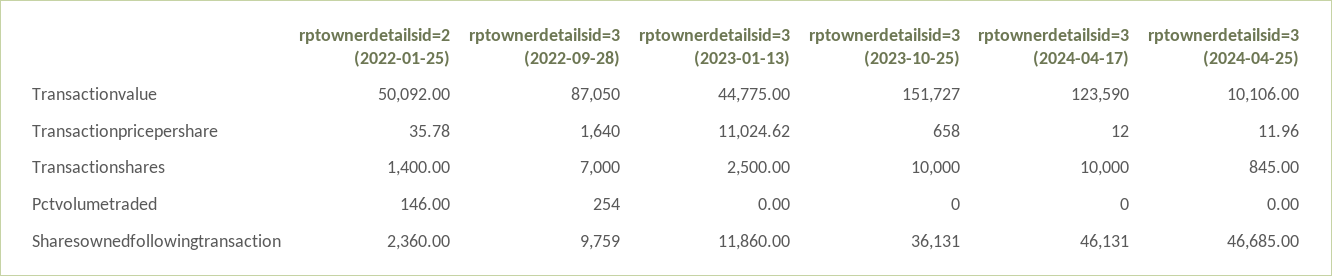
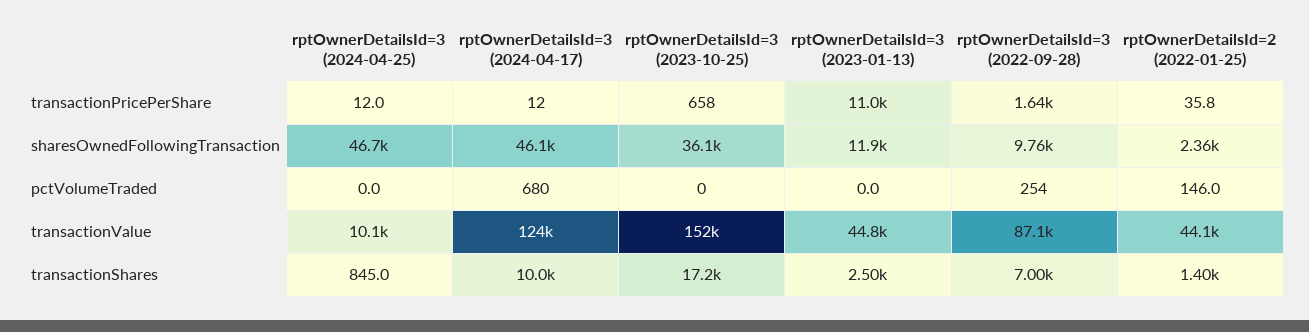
  {
    "rptownerdetailsid=2 (2022-01-25)": {
-     "Transactionvalue": 50092,
+     "Transactionvalue": 44100,
      "Transactionpricepershare": 35.78,
      "Transactionshares": 1400,
      "Pctvolumetraded": 146,
      "Sharesownedfollowingtransaction": 2360
    },
    "rptownerdetailsid=3 (2022-09-28)": {
      "Transactionvalue": 87050,
      "Transactionpricepershare": 1640,
      "Transactionshares": 7000,
      "Pctvolumetraded": 254,
      "Sharesownedfollowingtransaction": 9759
    },
    "rptownerdetailsid=3 (2023-01-13)": {
      "Transactionvalue": 44775,
      "Transactionpricepershare": 11024.62,
      "Transactionshares": 2500,
      "Pctvolumetraded": 0,
      "Sharesownedfollowingtransaction": 11860
    },
    "rptownerdetailsid=3 (2023-10-25)": {
      "Transactionvalue": 151727,
      "Transactionpricepershare": 658,
-     "Transactionshares": 10000,
+     "Transactionshares": 17200,
      "Pctvolumetraded": 0,
      "Sharesownedfollowingtransaction": 36131
    },
    "rptownerdetailsid=3 (2024-04-17)": {
      "Transactionvalue": 123590,
      "Transactionpricepershare": 12,
      "Transactionshares": 10000,
-     "Pctvolumetraded": 0,
+     "Pctvolumetraded": 680,
      "Sharesownedfollowingtransaction": 46131
    },
    "rptownerdetailsid=3 (2024-04-25)": {
      "Transactionvalue": 10106,
      "Transactionpricepershare": 11.96,
      "Transactionshares": 845,
      "Pctvolumetraded": 0,
      "Sharesownedfollowingtransaction": 46685
    }
  }

